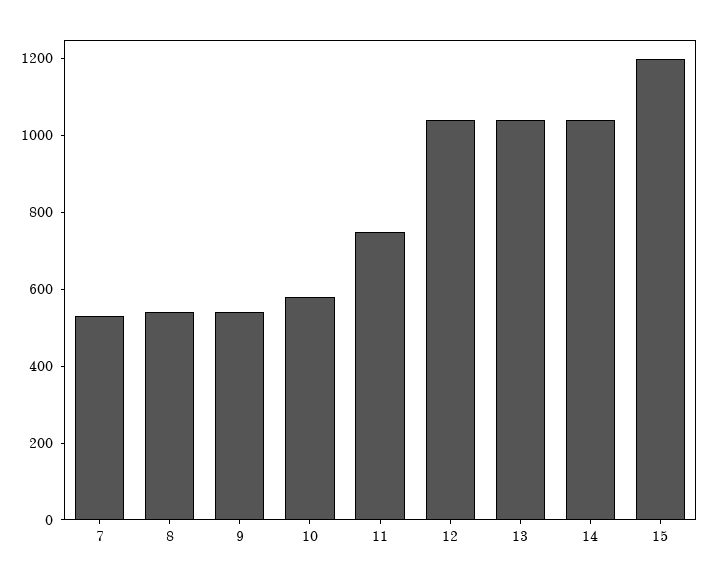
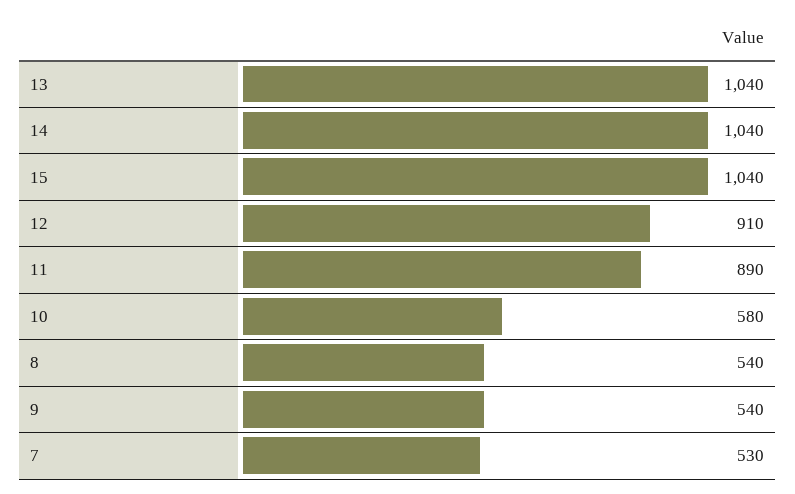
  {
    "7": 530,
    "8": 540,
    "9": 540,
    "10": 580,
-   "11": 750,
+   "11": 890,
-   "12": 1050,
+   "12": 910,
    "13": 1040,
    "14": 1040,
-   "15": 1200
+   "15": 1040
  }

